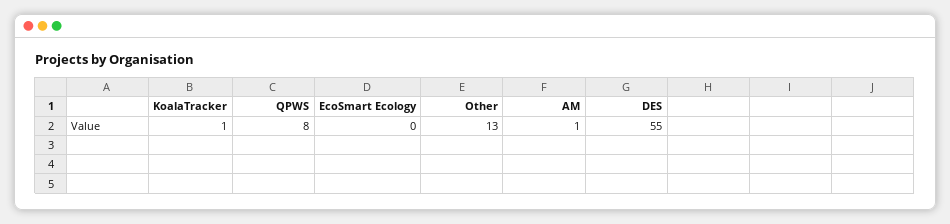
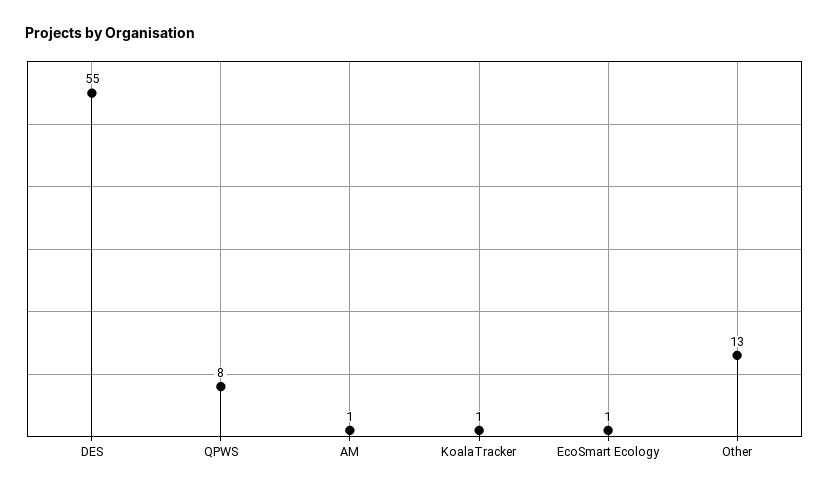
  {
    "KoalaTracker": 1,
    "QPWS": 8,
-   "EcoSmart Ecology": 0,
+   "EcoSmart Ecology": 1,
    "Other": 13,
    "AM": 1,
    "DES": 55
  }

